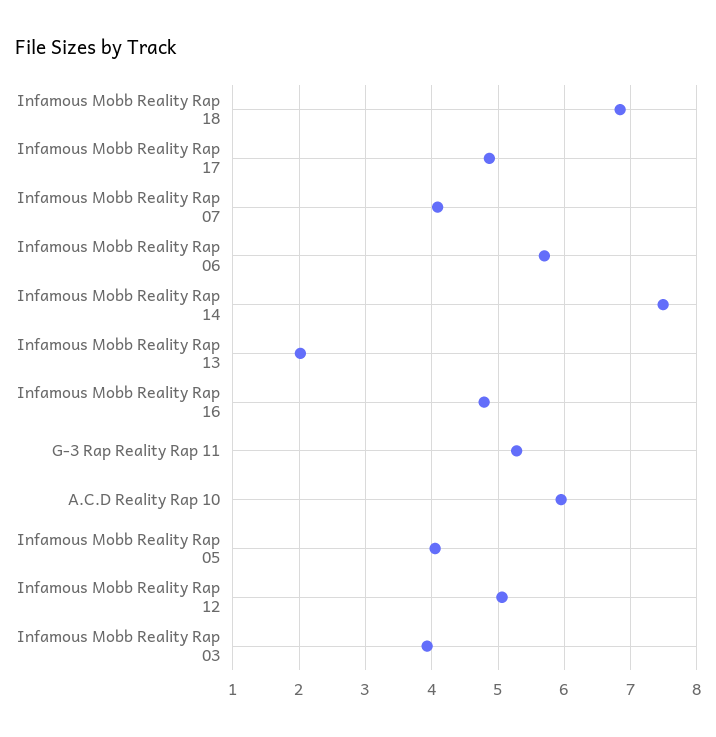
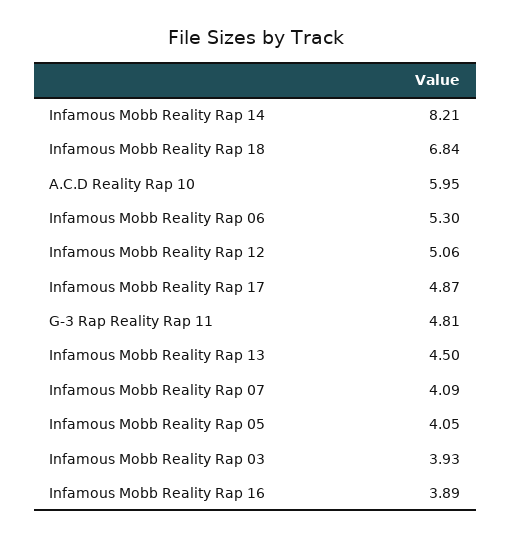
  {
    "Infamous Mobb Reality Rap 18": 6.84,
    "Infamous Mobb Reality Rap 17": 4.87,
    "Infamous Mobb Reality Rap 07": 4.09,
-   "Infamous Mobb Reality Rap 06": 5.7,
+   "Infamous Mobb Reality Rap 06": 5.3,
-   "Infamous Mobb Reality Rap 14": 7.5,
+   "Infamous Mobb Reality Rap 14": 8.21,
-   "Infamous Mobb Reality Rap 13": 2,
+   "Infamous Mobb Reality Rap 13": 4.5,
-   "Infamous Mobb Reality Rap 16": 4.8,
+   "Infamous Mobb Reality Rap 16": 3.89,
-   "G-3 Rap Reality Rap 11": 5.3,
+   "G-3 Rap Reality Rap 11": 4.81,
    "A.C.D Reality Rap 10": 5.95,
    "Infamous Mobb Reality Rap 05": 4.05,
    "Infamous Mobb Reality Rap 12": 5.06,
    "Infamous Mobb Reality Rap 03": 3.93
  }

